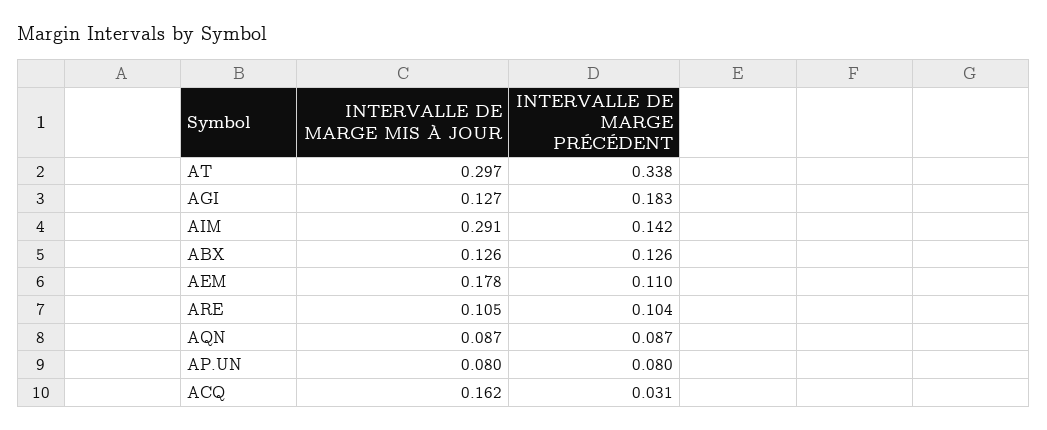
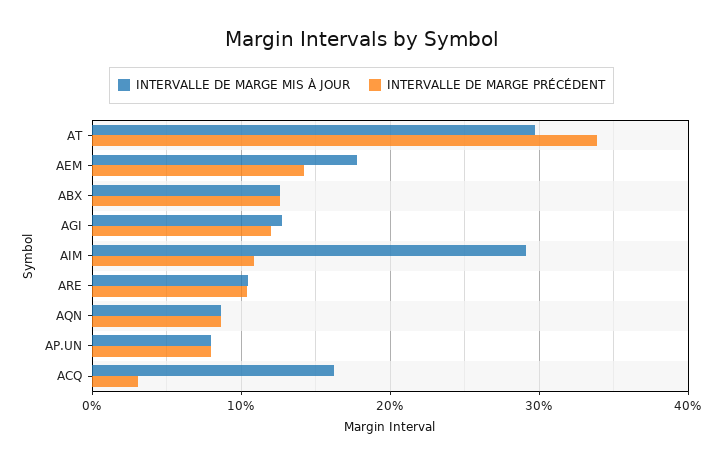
  {
    "INTERVALLE DE MARGE MIS À JOUR": {
      "AT": 0.297,
      "AGI": 0.127,
      "AIM": 0.291,
      "ABX": 0.126,
      "AEM": 0.178,
      "ARE": 0.105,
      "AQN": 0.087,
      "AP.UN": 0.08,
      "ACQ": 0.162
    },
    "INTERVALLE DE MARGE PRÉCÉDENT": {
      "AT": 0.338,
-     "AGI": 0.183,
+     "AGI": 0.12,
-     "AIM": 0.142,
+     "AIM": 0.11,
      "ABX": 0.126,
-     "AEM": 0.11,
+     "AEM": 0.14,
      "ARE": 0.104,
      "AQN": 0.087,
      "AP.UN": 0.08,
      "ACQ": 0.031
    }
  }

